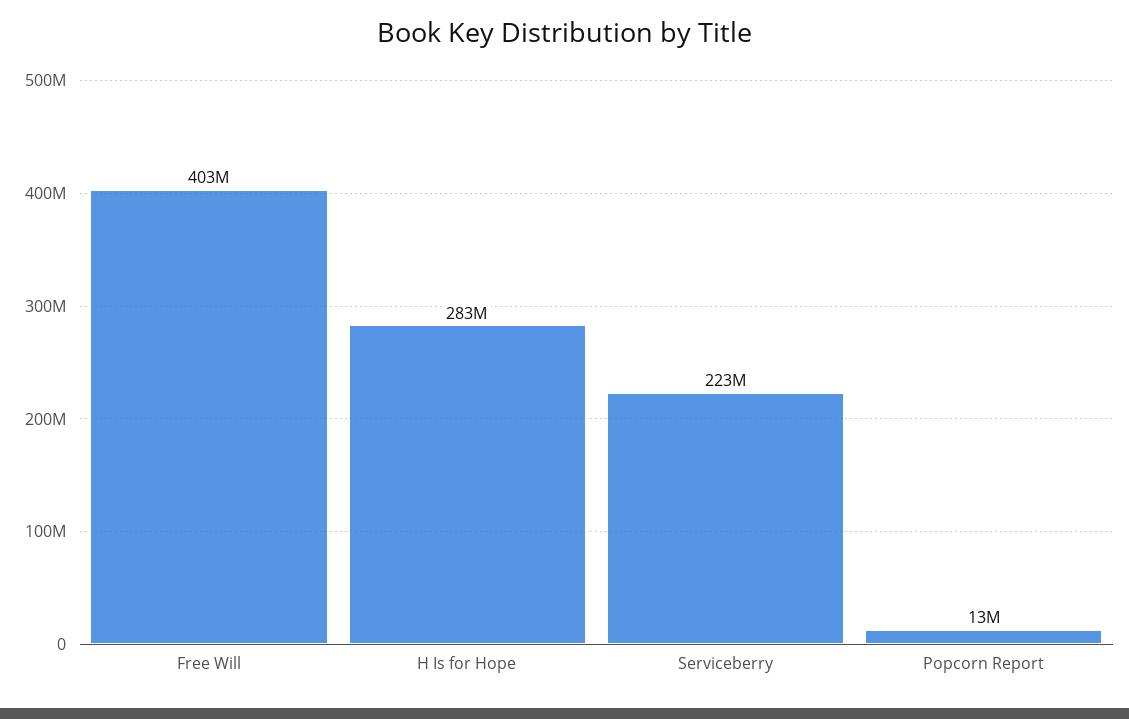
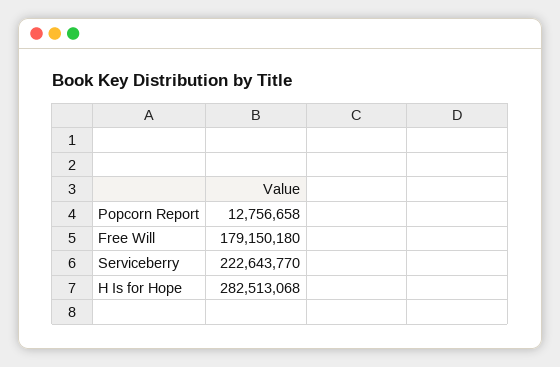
  {
-   "Free Will": 403000000,
+   "Free Will": 179150180,
    "H Is for Hope": 282513068,
    "Serviceberry": 222643770,
    "Popcorn Report": 12756658
  }

